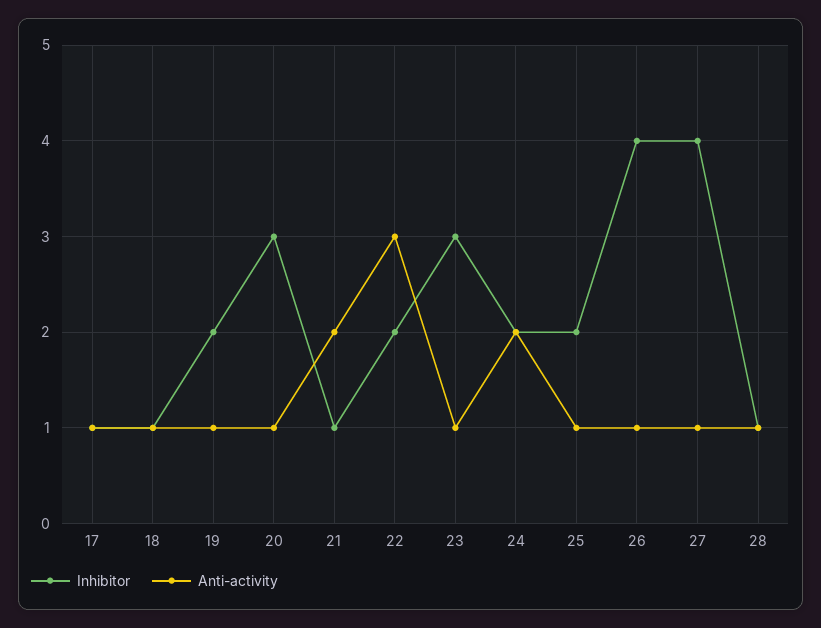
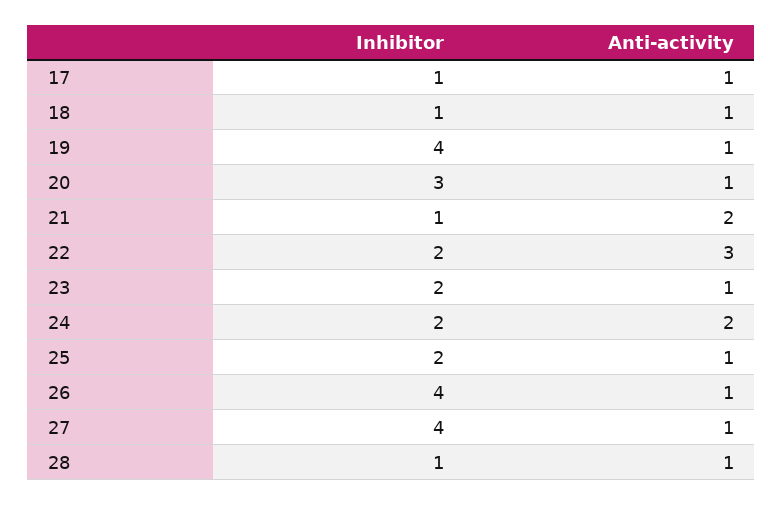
  {
    "Inhibitor": {
      "17": 1,
      "18": 1,
-     "19": 2,
+     "19": 4,
      "20": 3,
      "21": 1,
      "22": 2,
-     "23": 3,
+     "23": 2,
      "24": 2,
      "25": 2,
      "26": 4,
      "27": 4,
      "28": 1
    },
    "Anti-activity": {
      "17": 1,
      "18": 1,
      "19": 1,
      "20": 1,
      "21": 2,
      "22": 3,
      "23": 1,
      "24": 2,
      "25": 1,
      "26": 1,
      "27": 1,
      "28": 1
    }
  }

